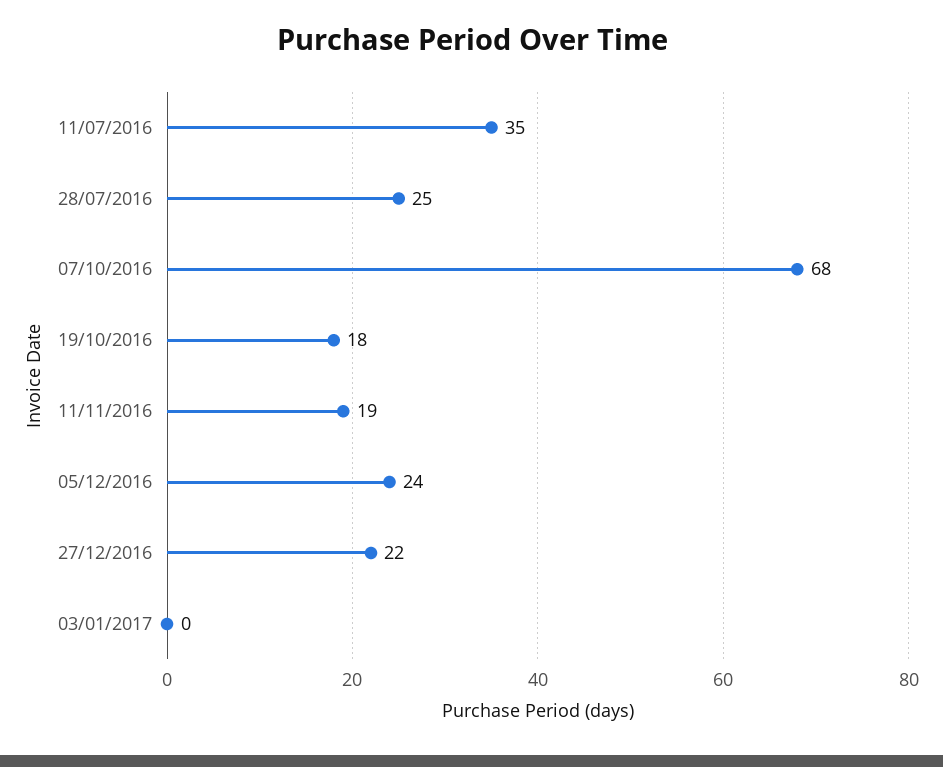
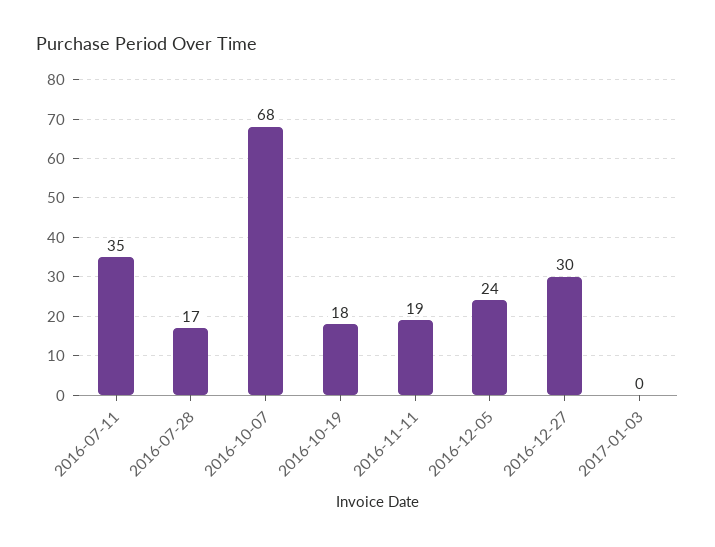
  {
    "11/07/2016": 35,
-   "28/07/2016": 25,
+   "28/07/2016": 17,
    "07/10/2016": 68,
    "19/10/2016": 18,
    "11/11/2016": 19,
    "05/12/2016": 24,
-   "27/12/2016": 22,
+   "27/12/2016": 30,
    "03/01/2017": 0
  }

